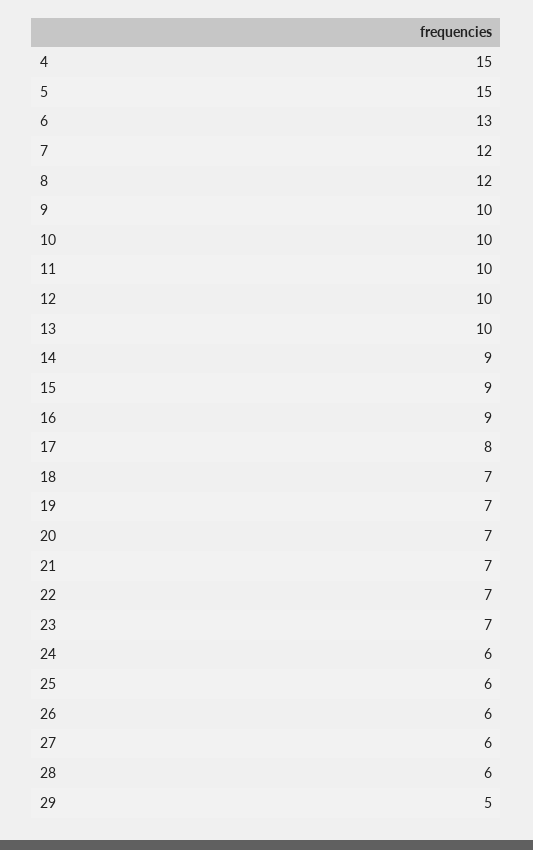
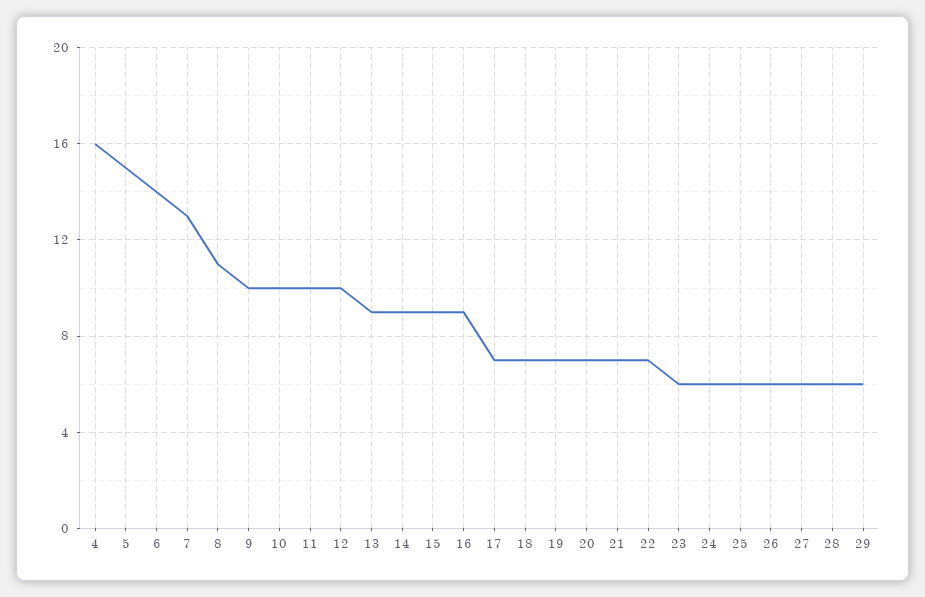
  {
-   "4": 15,
+   "4": 16,
    "5": 15,
-   "6": 13,
+   "6": 14,
-   "7": 12,
+   "7": 13,
-   "8": 12,
+   "8": 11,
    "9": 10,
    "10": 10,
    "11": 10,
    "12": 10,
-   "13": 10,
+   "13": 9,
    "14": 9,
    "15": 9,
    "16": 9,
-   "17": 8,
+   "17": 7,
    "18": 7,
    "19": 7,
    "20": 7,
    "21": 7,
    "22": 7,
-   "23": 7,
+   "23": 6,
    "24": 6,
    "25": 6,
    "26": 6,
    "27": 6,
    "28": 6,
-   "29": 5
+   "29": 6
  }

